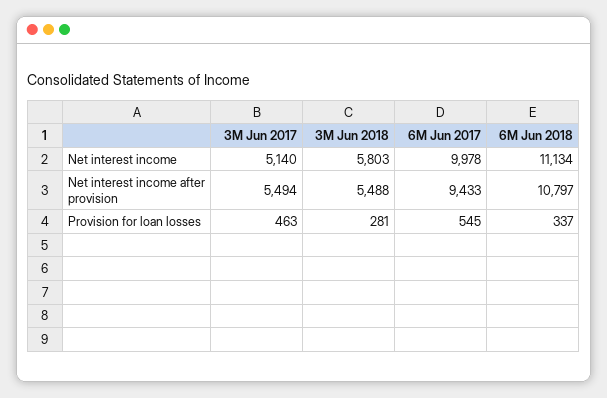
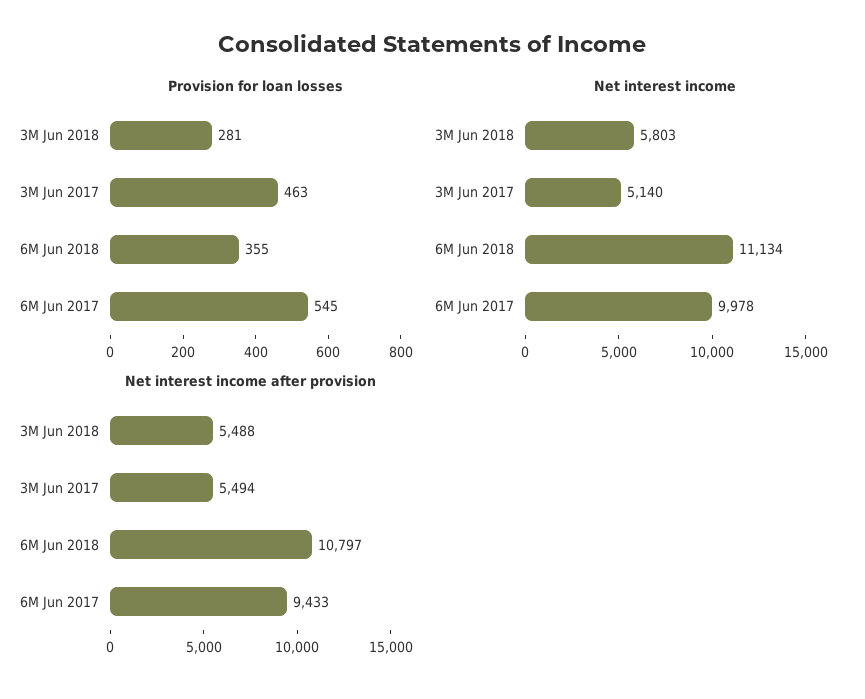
  {
    "Net interest income": {
      "3M Jun 2017": 5140,
      "3M Jun 2018": 5803,
      "6M Jun 2017": 9978,
      "6M Jun 2018": 11134
    },
    "Net interest income after provision": {
      "3M Jun 2017": 5494,
      "3M Jun 2018": 5488,
      "6M Jun 2017": 9433,
      "6M Jun 2018": 10797
    },
    "Provision for loan losses": {
      "3M Jun 2017": 463,
      "3M Jun 2018": 281,
      "6M Jun 2017": 545,
-     "6M Jun 2018": 337
+     "6M Jun 2018": 355
    }
  }

